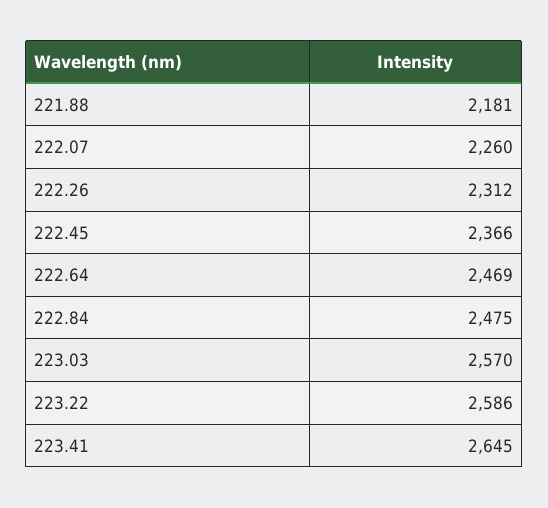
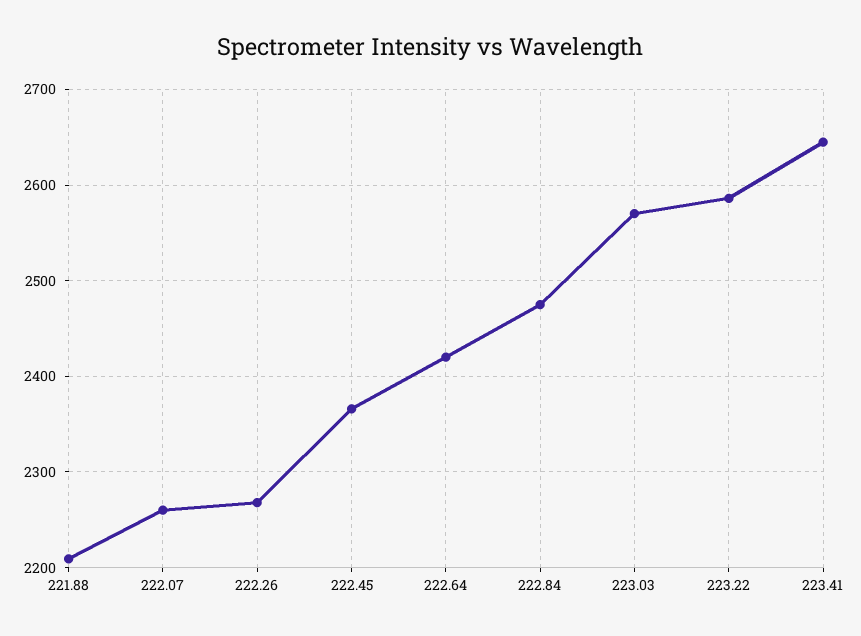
  {
-   "221.88": 2181,
+   "221.88": 2210,
    "222.07": 2260,
-   "222.26": 2312,
+   "222.26": 2270,
    "222.45": 2366,
-   "222.64": 2469,
+   "222.64": 2420,
    "222.84": 2475,
    "223.03": 2570,
    "223.22": 2586,
    "223.41": 2645
  }

